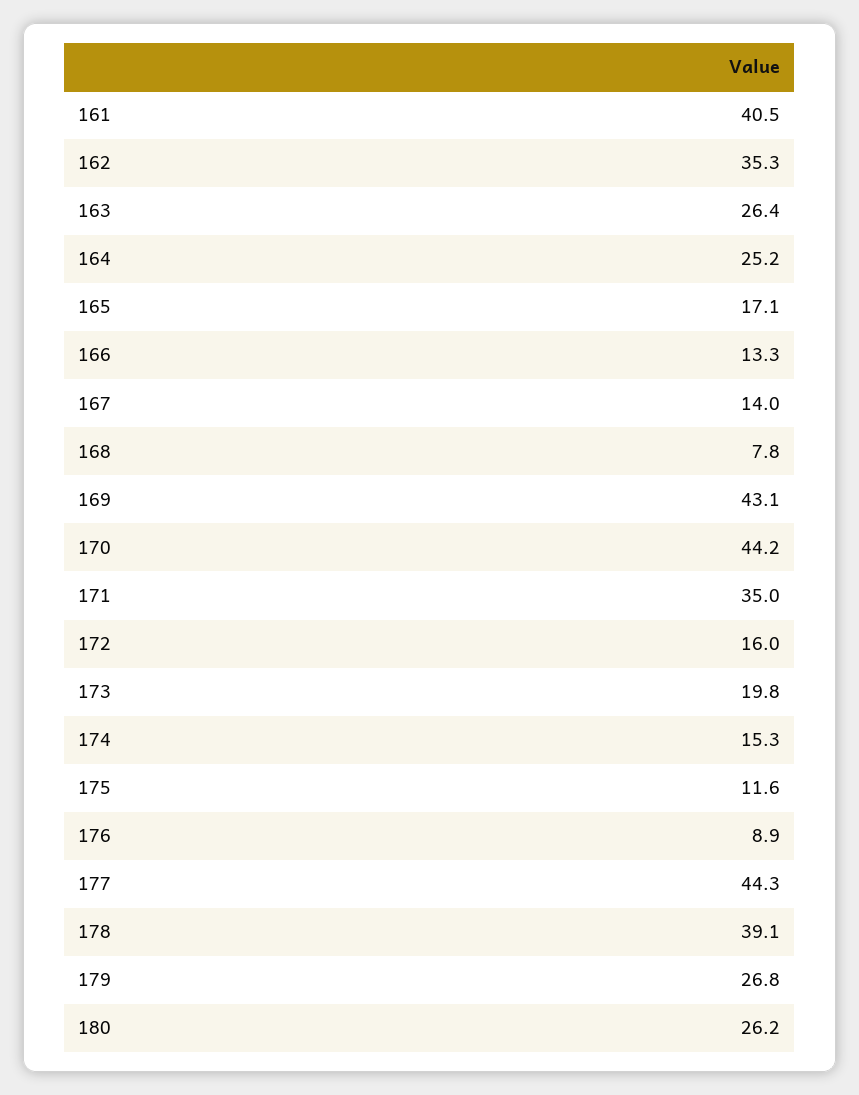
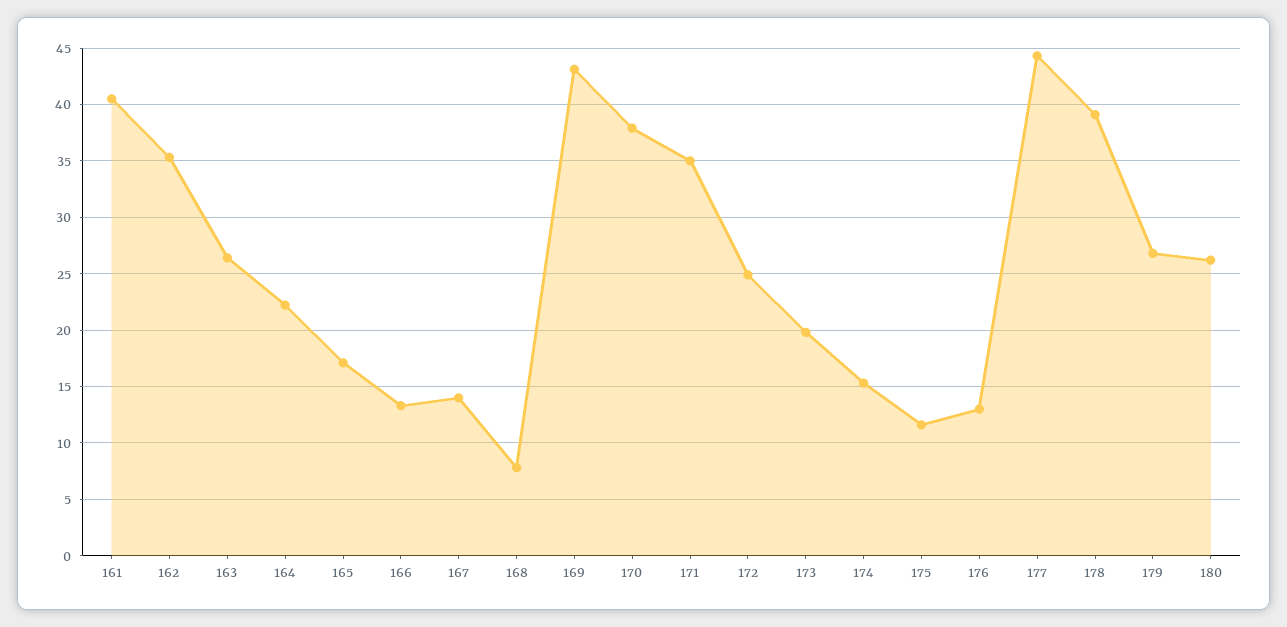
  {
    "161": 40.5,
    "162": 35.3,
    "163": 26.4,
-   "164": 25.2,
+   "164": 22,
    "165": 17.1,
    "166": 13.3,
    "167": 14,
    "168": 7.8,
    "169": 43.1,
-   "170": 44.2,
+   "170": 38,
    "171": 35,
-   "172": 16,
+   "172": 25,
    "173": 19.8,
    "174": 15.3,
    "175": 11.6,
-   "176": 8.9,
+   "176": 13,
    "177": 44.3,
    "178": 39.1,
    "179": 26.8,
    "180": 26.2
  }

